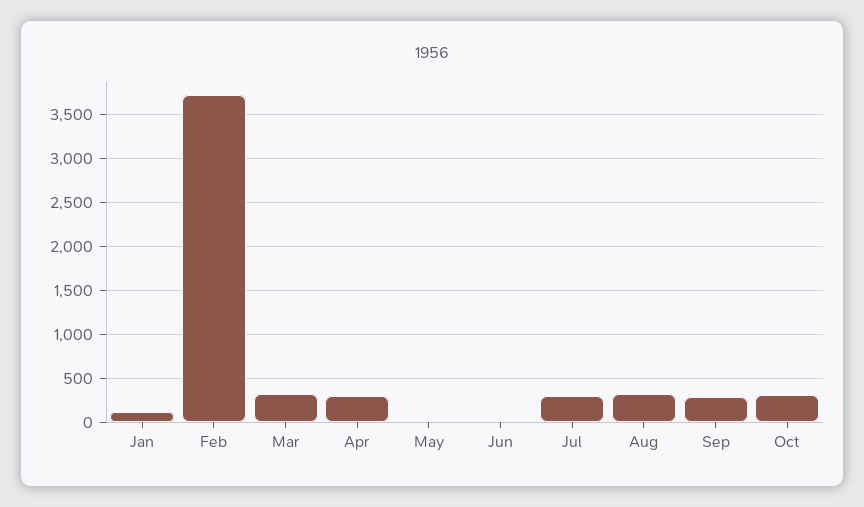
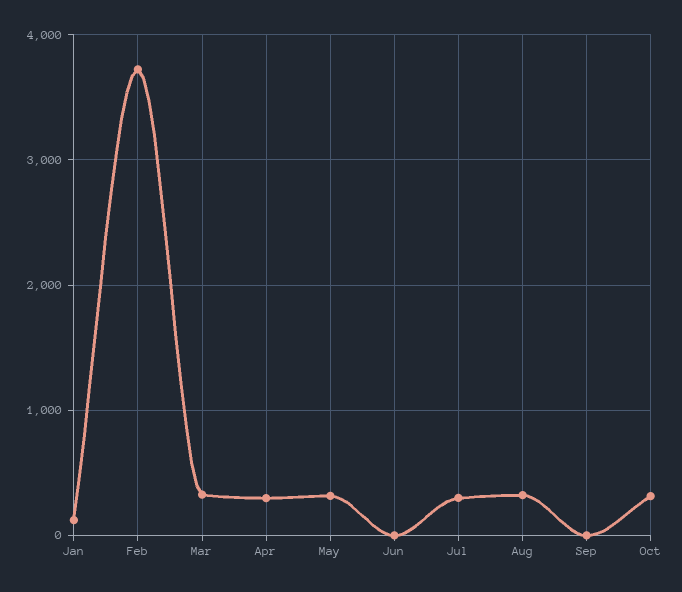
  {
    "Jan": 100,
    "Feb": 3700,
    "Mar": 300,
    "Apr": 300,
-   "May": 0,
+   "May": 300,
    "Jun": 0,
    "Jul": 300,
    "Aug": 300,
-   "Sep": 300,
+   "Sep": 0,
    "Oct": 300
  }

